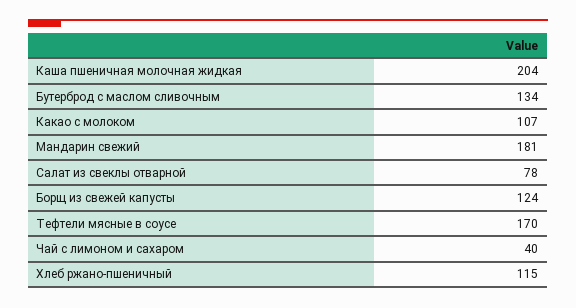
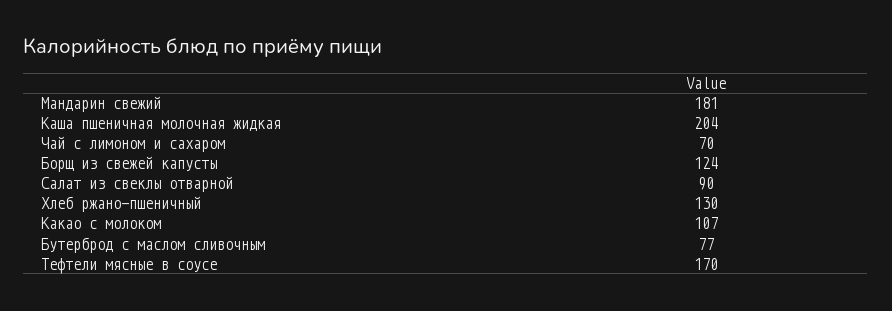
  {
    "Каша пшеничная молочная жидкая": 204,
-   "Бутерброд с маслом сливочным": 134,
+   "Бутерброд с маслом сливочным": 77,
    "Какао с молоком": 107,
    "Мандарин свежий": 181,
-   "Салат из свеклы отварной": 78,
+   "Салат из свеклы отварной": 90,
    "Борщ из свежей капусты": 124,
    "Тефтели мясные в соусе": 170,
-   "Чай с лимоном и сахаром": 40,
+   "Чай с лимоном и сахаром": 70,
-   "Хлеб ржано-пшеничный": 115
+   "Хлеб ржано-пшеничный": 130
  }

